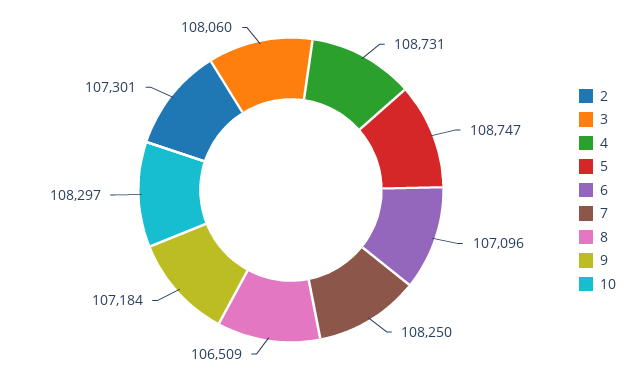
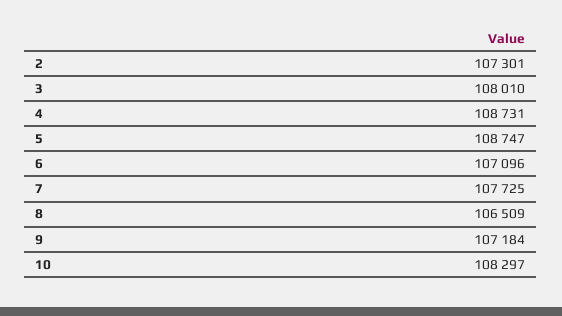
  {
    "2": 107301,
-   "3": 108060,
+   "3": 108010,
    "4": 108731,
    "5": 108747,
    "6": 107096,
-   "7": 108250,
+   "7": 107725,
    "8": 106509,
    "9": 107184,
    "10": 108297
  }

